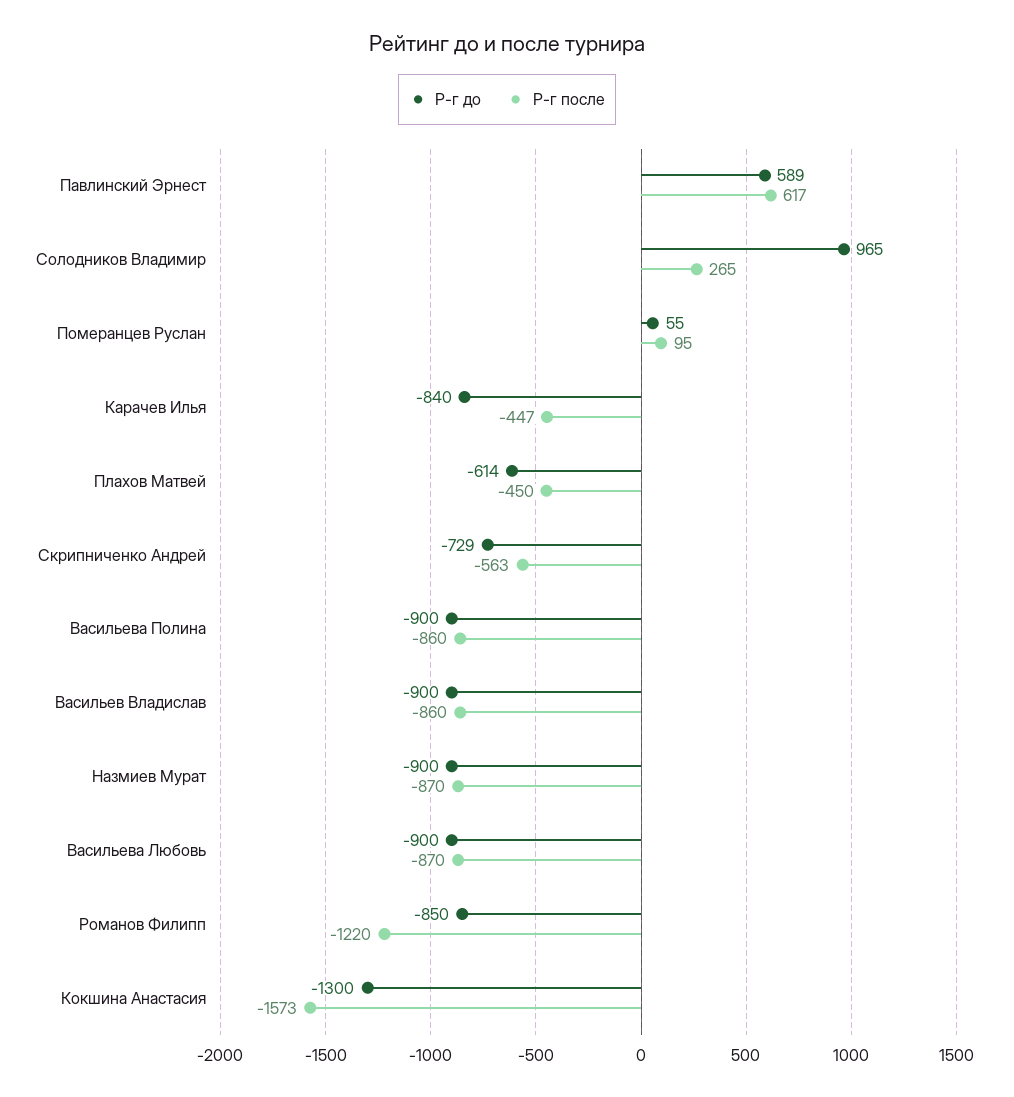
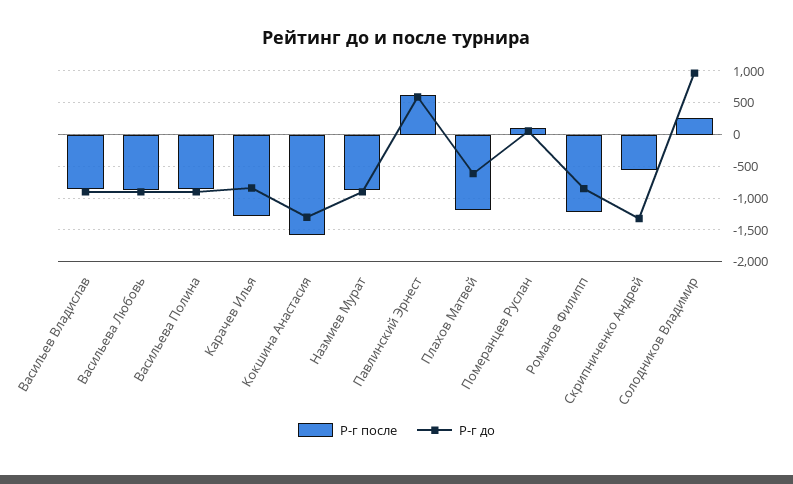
  {
    "Р-г до": {
      "Павлинский Эрнест": 589,
      "Солодников Владимир": 965,
      "Померанцев Руслан": 55,
      "Карачев Илья": -840,
      "Плахов Матвей": -614,
-     "Скрипниченко Андрей": -729,
+     "Скрипниченко Андрей": -1300,
      "Васильева Полина": -900,
      "Васильев Владислав": -900,
      "Назмиев Мурат": -900,
      "Васильева Любовь": -900,
      "Романов Филипп": -850,
      "Кокшина Анастасия": -1300
    },
    "Р-г после": {
      "Павлинский Эрнест": 617,
      "Солодников Владимир": 265,
      "Померанцев Руслан": 95,
-     "Карачев Илья": -447,
+     "Карачев Илья": -1300,
-     "Плахов Матвей": -450,
+     "Плахов Матвей": -1200,
      "Скрипниченко Андрей": -563,
      "Васильева Полина": -860,
      "Васильев Владислав": -860,
      "Назмиев Мурат": -870,
      "Васильева Любовь": -870,
      "Романов Филипп": -1220,
      "Кокшина Анастасия": -1573
    }
  }

